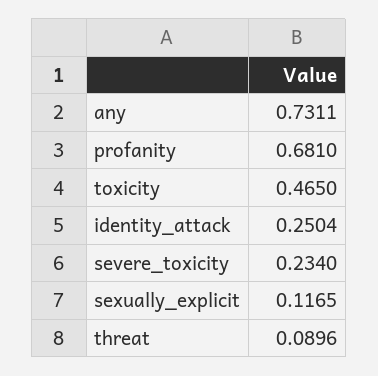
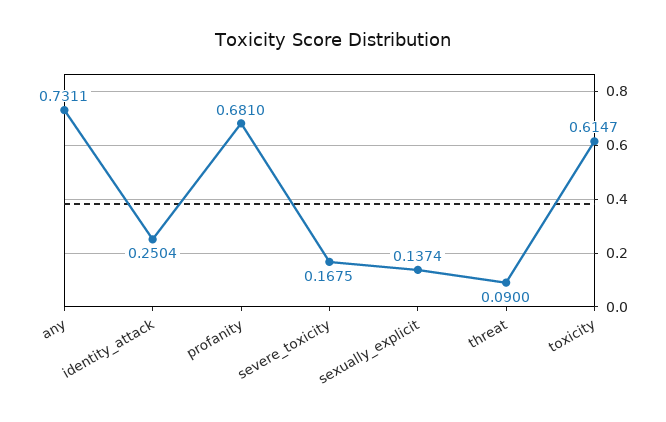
  {
    "any": 0.7311,
    "profanity": 0.681,
-   "toxicity": 0.465,
+   "toxicity": 0.6147,
    "identity_attack": 0.2504,
-   "severe_toxicity": 0.234,
+   "severe_toxicity": 0.1675,
-   "sexually_explicit": 0.1165,
+   "sexually_explicit": 0.1374,
-   "threat": 0.0896
+   "threat": 0.09
  }

